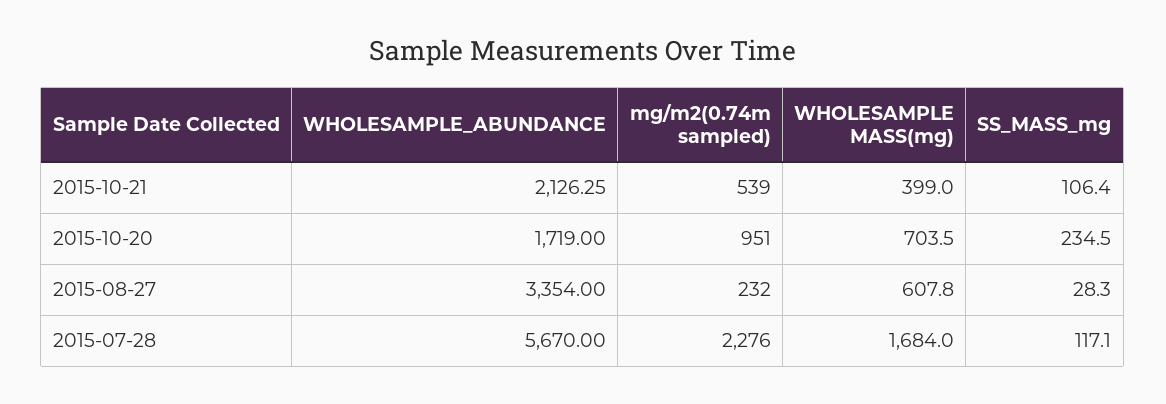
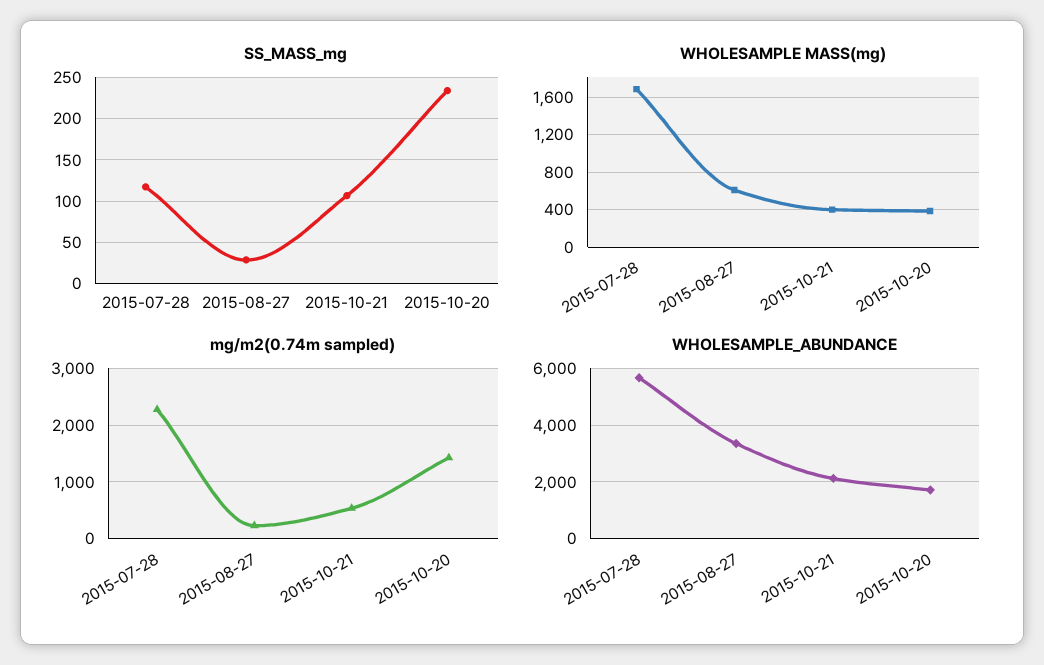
  {
    "WHOLESAMPLE_ABUNDANCE": {
      "2015-10-21": 2126.25,
      "2015-10-20": 1719,
      "2015-08-27": 3354,
      "2015-07-28": 5670
    },
    "mg/m2(0.74m sampled)": {
      "2015-10-21": 539,
-     "2015-10-20": 951,
+     "2015-10-20": 1400,
      "2015-08-27": 232,
      "2015-07-28": 2276
    },
    "WHOLESAMPLE MASS(mg)": {
      "2015-10-21": 399,
-     "2015-10-20": 703.5,
+     "2015-10-20": 400,
      "2015-08-27": 607.8,
      "2015-07-28": 1684
    },
    "SS_MASS_mg": {
      "2015-10-21": 106.4,
      "2015-10-20": 234.5,
      "2015-08-27": 28.3,
      "2015-07-28": 117.1
    }
  }

